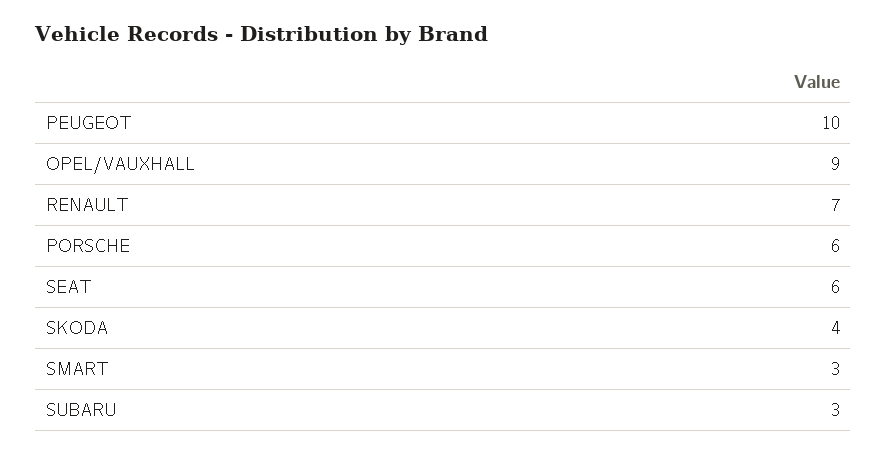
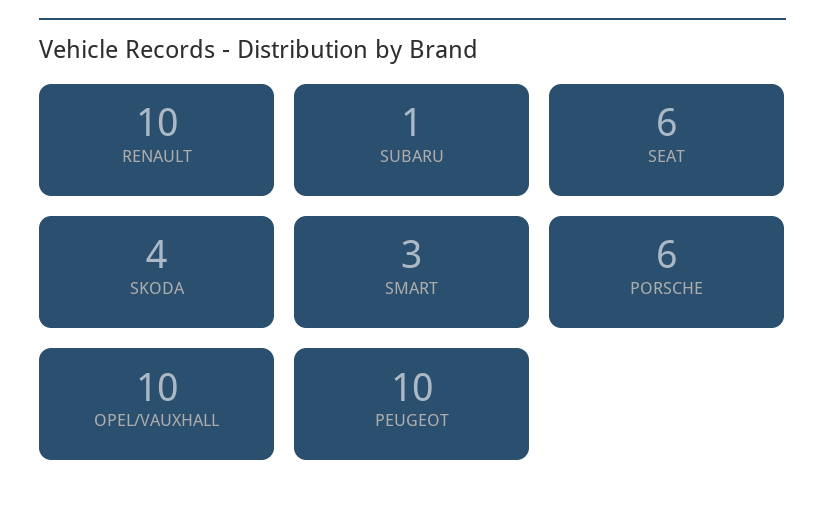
  {
    "PEUGEOT": 10,
-   "OPEL/VAUXHALL": 9,
+   "OPEL/VAUXHALL": 10,
-   "RENAULT": 7,
+   "RENAULT": 10,
    "PORSCHE": 6,
    "SEAT": 6,
    "SKODA": 4,
    "SMART": 3,
-   "SUBARU": 3
+   "SUBARU": 1
  }

